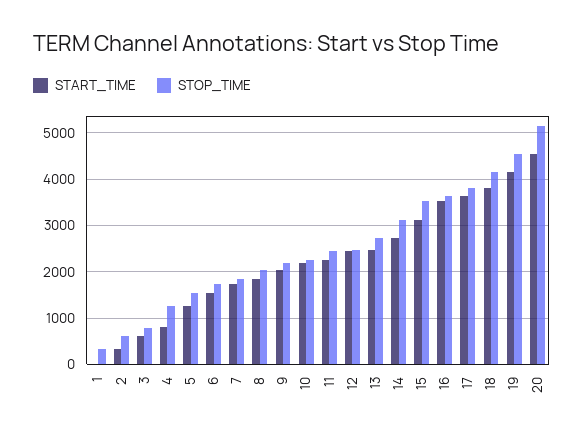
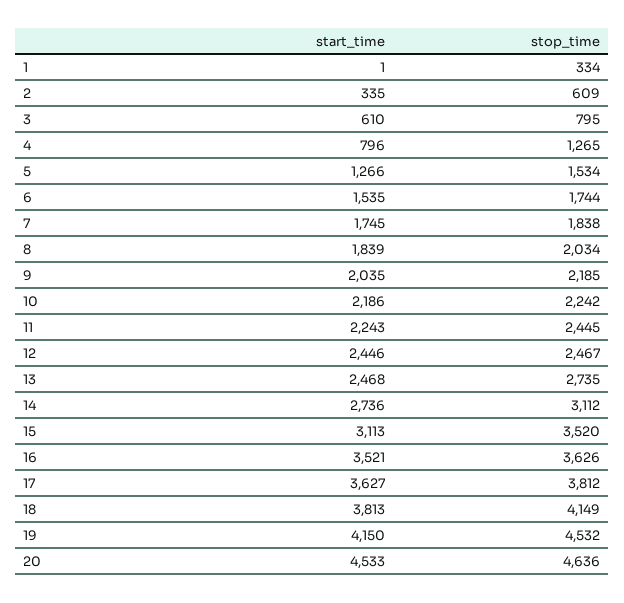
  {
    "START_TIME": {
      "1": 1,
      "2": 335,
      "3": 610,
      "4": 796,
      "5": 1266,
      "6": 1535,
      "7": 1745,
      "8": 1839,
      "9": 2035,
      "10": 2186,
      "11": 2243,
      "12": 2446,
      "13": 2468,
      "14": 2736,
      "15": 3113,
      "16": 3521,
      "17": 3627,
      "18": 3813,
      "19": 4150,
      "20": 4533
    },
    "STOP_TIME": {
      "1": 334,
      "2": 609,
      "3": 795,
      "4": 1265,
      "5": 1534,
      "6": 1744,
      "7": 1838,
      "8": 2034,
      "9": 2185,
      "10": 2242,
      "11": 2445,
      "12": 2467,
      "13": 2735,
      "14": 3112,
      "15": 3520,
      "16": 3626,
      "17": 3812,
      "18": 4149,
      "19": 4532,
-     "20": 5200
+     "20": 4636
    }
  }

